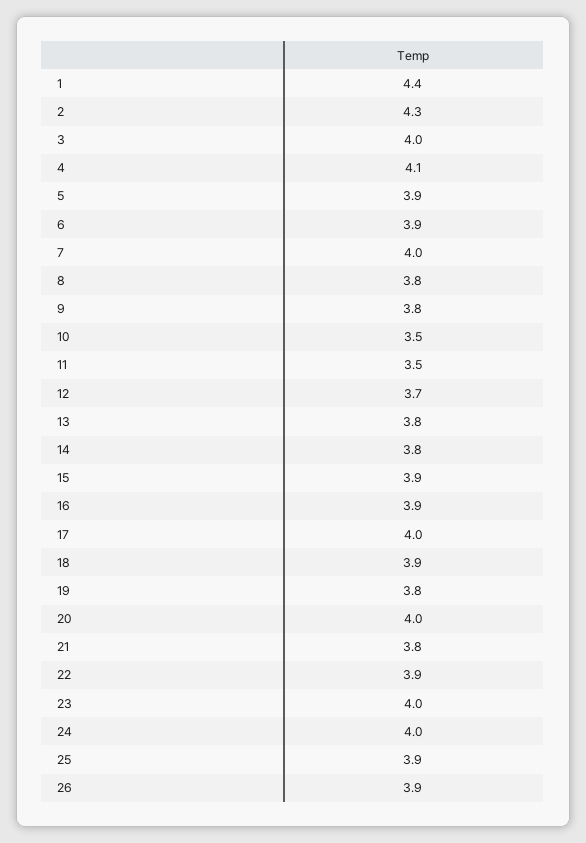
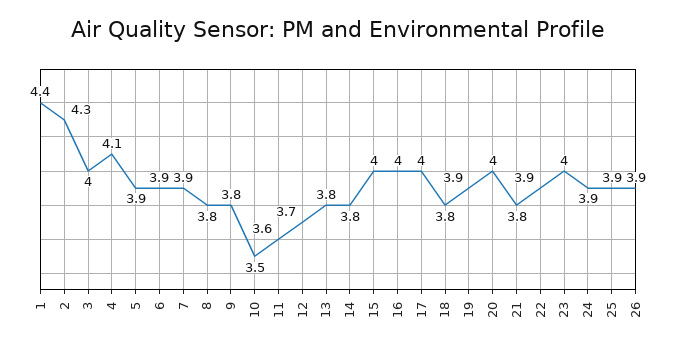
  {
    "1": 4.4,
    "2": 4.3,
    "3": 4,
    "4": 4.1,
    "5": 3.9,
    "6": 3.9,
-   "7": 4,
+   "7": 3.9,
    "8": 3.8,
    "9": 3.8,
    "10": 3.5,
-   "11": 3.5,
+   "11": 3.6,
    "12": 3.7,
    "13": 3.8,
    "14": 3.8,
-   "15": 3.9,
+   "15": 4,
-   "16": 3.9,
+   "16": 4,
    "17": 4,
-   "18": 3.9,
+   "18": 3.8,
-   "19": 3.8,
+   "19": 3.9,
    "20": 4,
    "21": 3.8,
    "22": 3.9,
    "23": 4,
-   "24": 4,
+   "24": 3.9,
    "25": 3.9,
    "26": 3.9
  }

